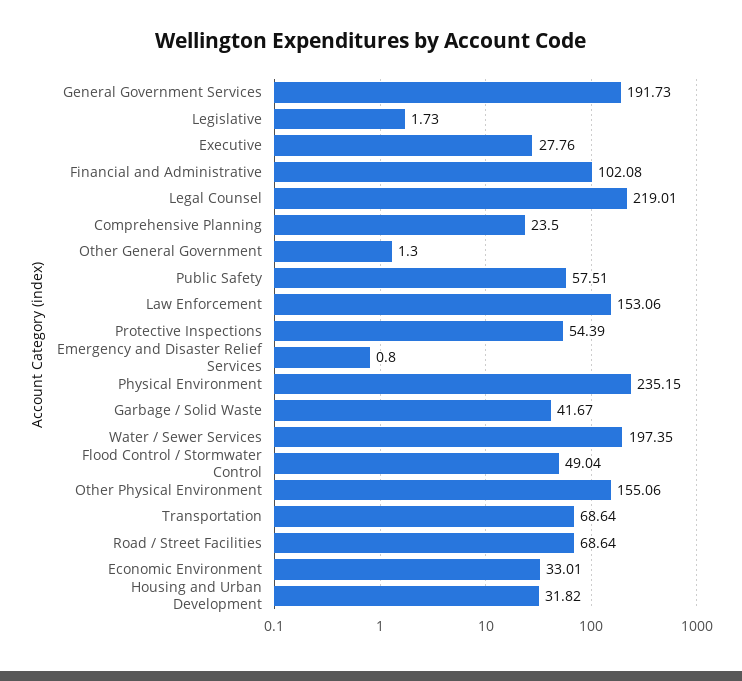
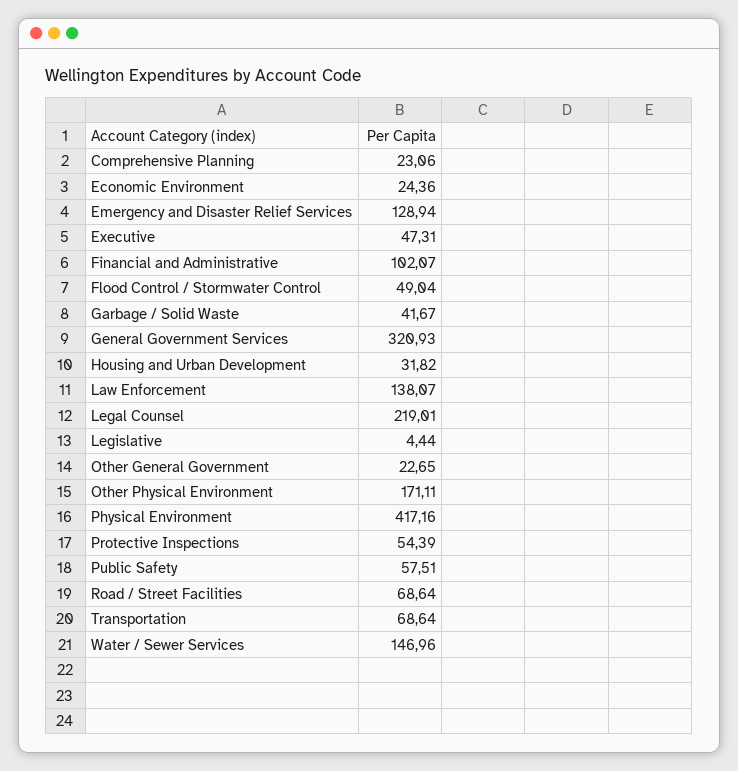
  {
-   "General Government Services": 191.73,
+   "General Government Services": 320.93,
-   "Legislative": 1.73,
+   "Legislative": 4.44,
-   "Executive": 27.76,
+   "Executive": 47.31,
-   "Financial and Administrative": 102.08,
+   "Financial and Administrative": 102.07,
    "Legal Counsel": 219.01,
-   "Comprehensive Planning": 23.5,
+   "Comprehensive Planning": 23.06,
-   "Other General Government": 1.3,
+   "Other General Government": 22.65,
    "Public Safety": 57.51,
-   "Law Enforcement": 153.06,
+   "Law Enforcement": 138.07,
    "Protective Inspections": 54.39,
-   "Emergency and Disaster Relief Services": 0.8,
+   "Emergency and Disaster Relief Services": 128.94,
-   "Physical Environment": 235.15,
+   "Physical Environment": 417.16,
    "Garbage / Solid Waste": 41.67,
-   "Water / Sewer Services": 197.35,
+   "Water / Sewer Services": 146.96,
    "Flood Control / Stormwater Control": 49.04,
-   "Other Physical Environment": 155.06,
+   "Other Physical Environment": 171.11,
    "Transportation": 68.64,
    "Road / Street Facilities": 68.64,
-   "Economic Environment": 33.01,
+   "Economic Environment": 24.36,
    "Housing and Urban Development": 31.82
  }

